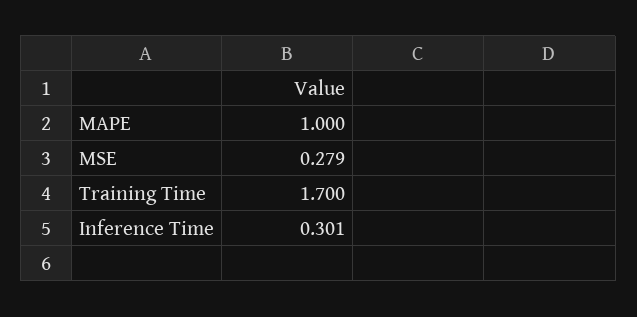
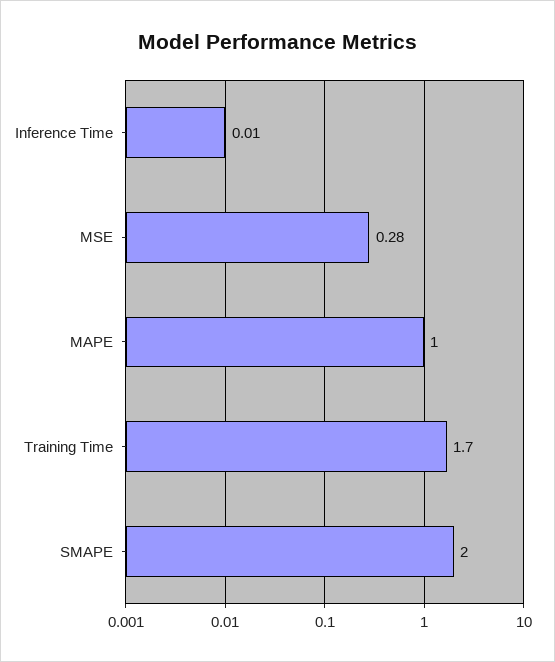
  {
    "MAPE": 1,
    "MSE": 0.279,
    "Training Time": 1.7,
-   "Inference Time": 0.301
+   "Inference Time": 0.01,
+   "SMAPE": 2
  }

